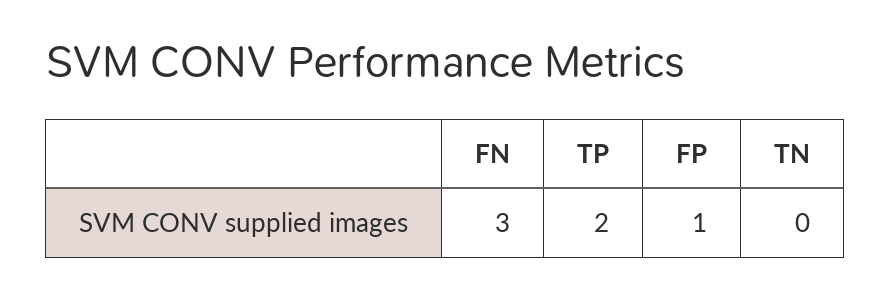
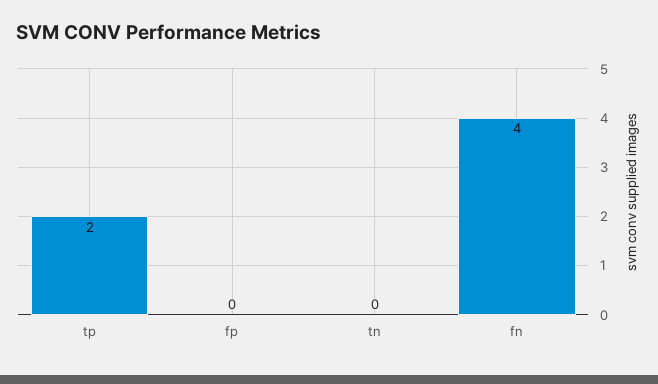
  {
-   "FN": 3,
+   "FN": 4,
    "TP": 2,
-   "FP": 1,
+   "FP": 0,
    "TN": 0
  }

